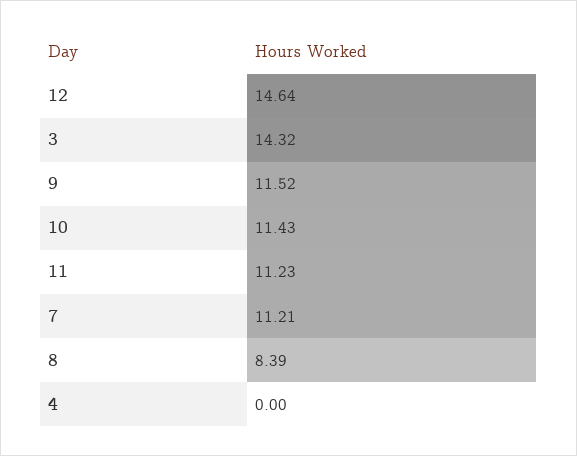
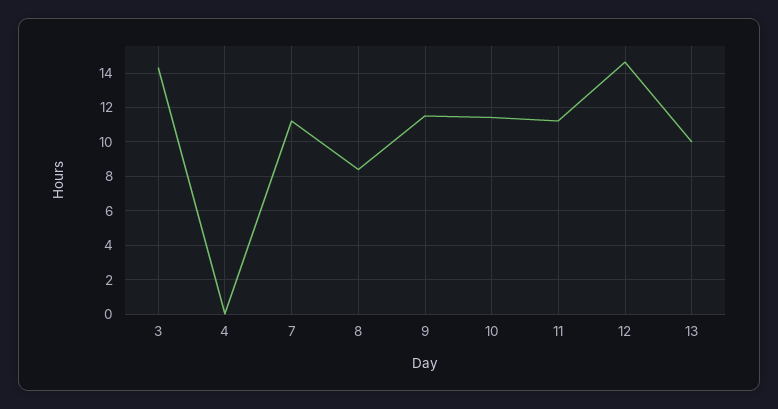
  {
    "12": 14.64,
    "3": 14.32,
    "9": 11.52,
    "10": 11.43,
    "11": 11.23,
    "7": 11.21,
    "8": 8.39,
-   "4": 0
+   "4": 0,
+   "13": 10
  }

